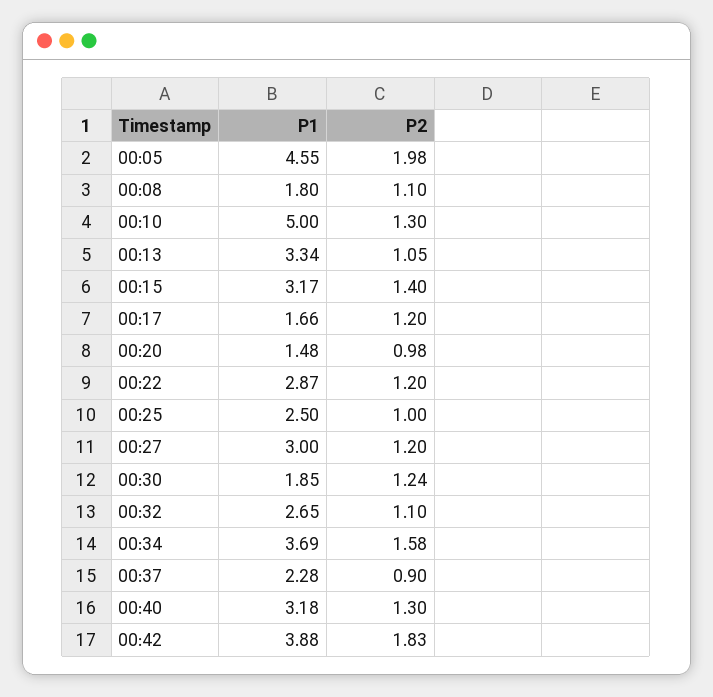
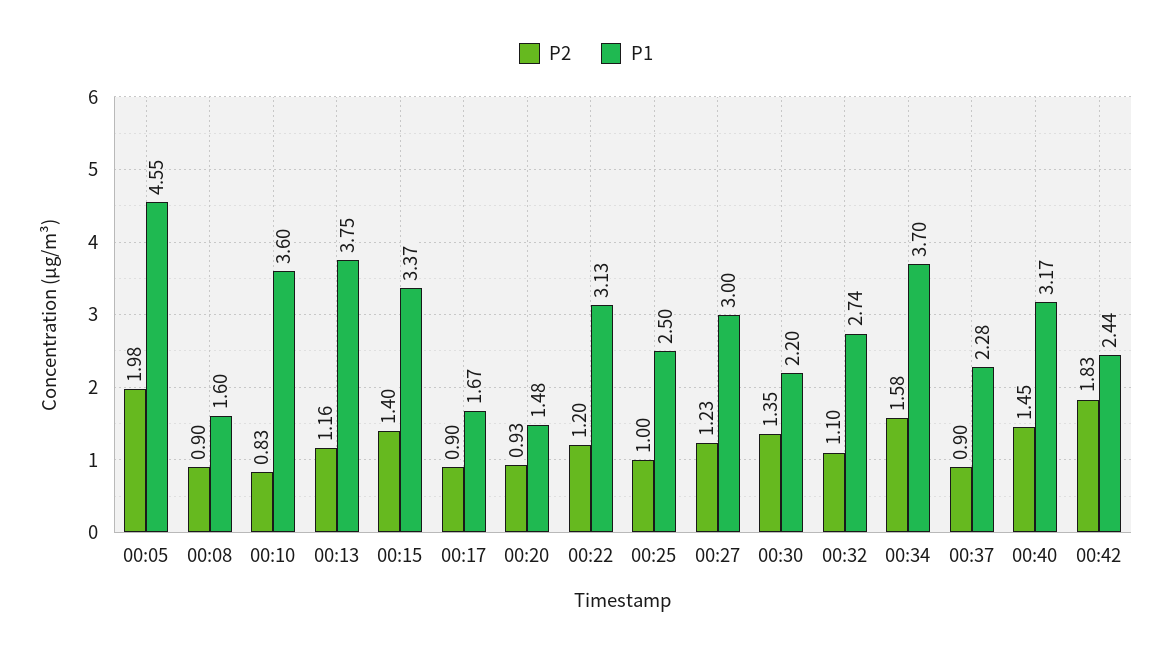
  {
    "P1": {
      "00:05": 4.55,
-     "00:08": 1.8,
+     "00:08": 1.6,
-     "00:10": 5,
+     "00:10": 3.6,
-     "00:13": 3.34,
+     "00:13": 3.75,
-     "00:15": 3.17,
+     "00:15": 3.37,
-     "00:17": 1.66,
+     "00:17": 1.67,
      "00:20": 1.48,
-     "00:22": 2.87,
+     "00:22": 3.13,
      "00:25": 2.5,
      "00:27": 3,
-     "00:30": 1.85,
+     "00:30": 2.2,
-     "00:32": 2.65,
+     "00:32": 2.74,
-     "00:34": 3.69,
+     "00:34": 3.7,
      "00:37": 2.28,
-     "00:40": 3.18,
+     "00:40": 3.17,
-     "00:42": 3.88
+     "00:42": 2.44
    },
    "P2": {
      "00:05": 1.98,
-     "00:08": 1.1,
+     "00:08": 0.9,
-     "00:10": 1.3,
+     "00:10": 0.83,
-     "00:13": 1.05,
+     "00:13": 1.16,
      "00:15": 1.4,
-     "00:17": 1.2,
+     "00:17": 0.9,
-     "00:20": 0.98,
+     "00:20": 0.93,
      "00:22": 1.2,
      "00:25": 1,
-     "00:27": 1.2,
+     "00:27": 1.23,
-     "00:30": 1.24,
+     "00:30": 1.35,
      "00:32": 1.1,
      "00:34": 1.58,
      "00:37": 0.9,
-     "00:40": 1.3,
+     "00:40": 1.45,
      "00:42": 1.83
    }
  }

